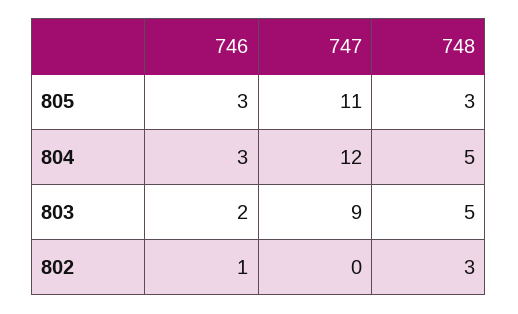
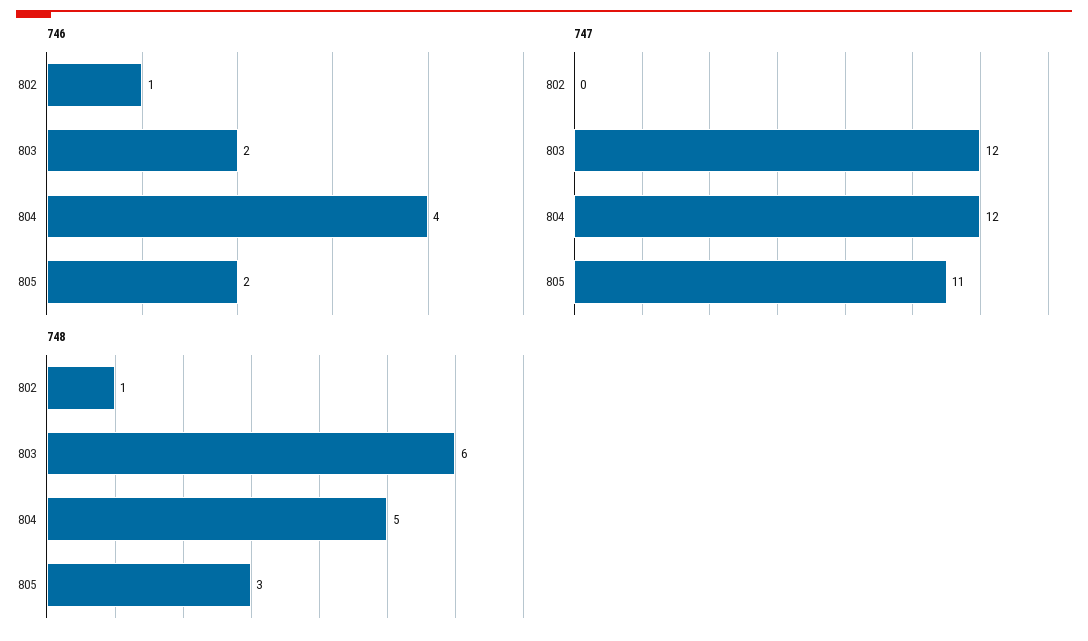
  {
    "746": {
-     "805": 3,
+     "805": 2,
-     "804": 3,
+     "804": 4,
      "803": 2,
      "802": 1
    },
    "747": {
      "805": 11,
      "804": 12,
-     "803": 9,
+     "803": 12,
      "802": 0
    },
    "748": {
      "805": 3,
      "804": 5,
-     "803": 5,
+     "803": 6,
-     "802": 3
+     "802": 1
    }
  }

